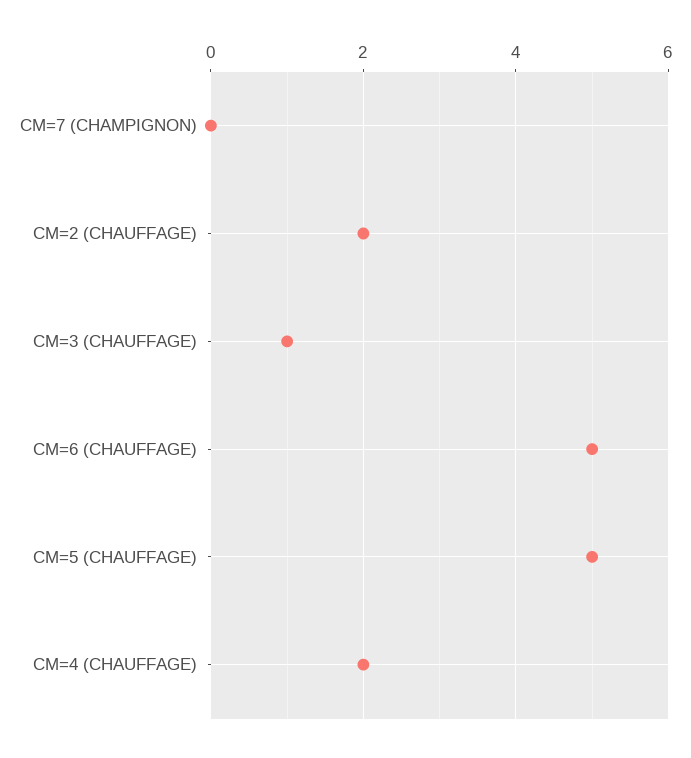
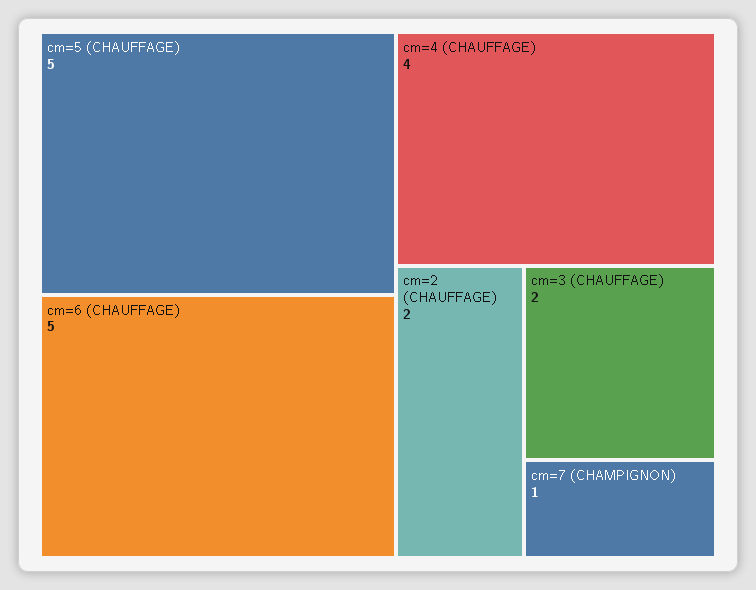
  {
-   "CM=7 (CHAMPIGNON)": 0,
+   "CM=7 (CHAMPIGNON)": 1,
    "CM=2 (CHAUFFAGE)": 2,
-   "CM=3 (CHAUFFAGE)": 1,
+   "CM=3 (CHAUFFAGE)": 2,
    "CM=6 (CHAUFFAGE)": 5,
    "CM=5 (CHAUFFAGE)": 5,
-   "CM=4 (CHAUFFAGE)": 2
+   "CM=4 (CHAUFFAGE)": 4
  }

